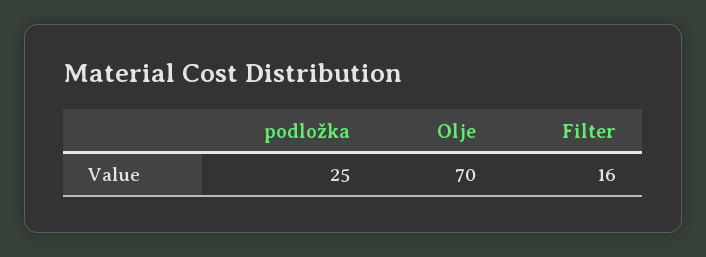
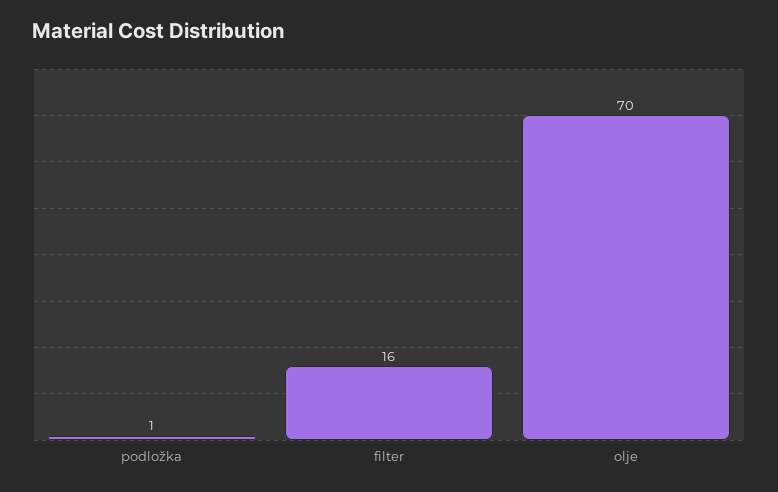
  {
-   "podložka": 25,
+   "podložka": 1,
    "Olje": 70,
    "Filter": 16
  }

